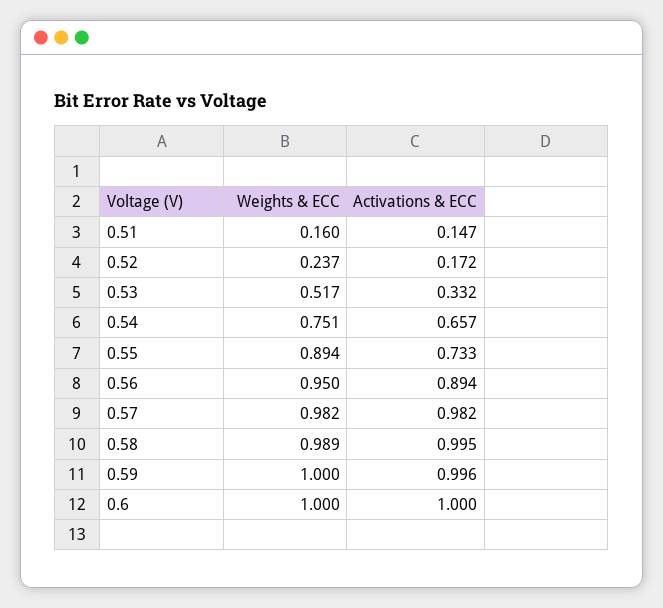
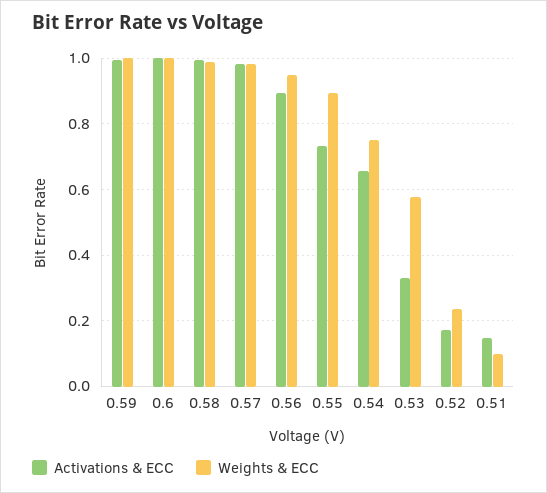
  {
    "Weights & ECC": {
-     "0.51": 0.16,
+     "0.51": 0.1,
      "0.52": 0.237,
-     "0.53": 0.517,
+     "0.53": 0.58,
      "0.54": 0.751,
      "0.55": 0.894,
      "0.56": 0.95,
      "0.57": 0.982,
      "0.58": 0.989,
      "0.59": 1,
      "0.6": 1
    },
    "Activations & ECC": {
      "0.51": 0.147,
      "0.52": 0.172,
      "0.53": 0.332,
      "0.54": 0.657,
      "0.55": 0.733,
      "0.56": 0.894,
      "0.57": 0.982,
      "0.58": 0.995,
      "0.59": 0.996,
      "0.6": 1
    }
  }

